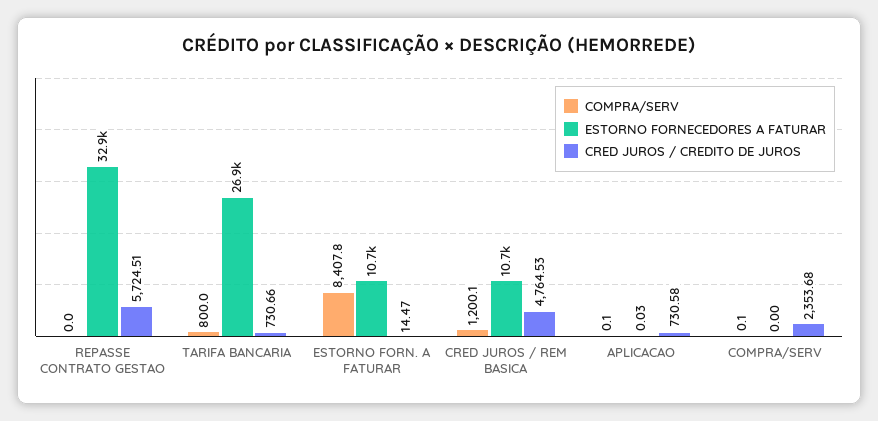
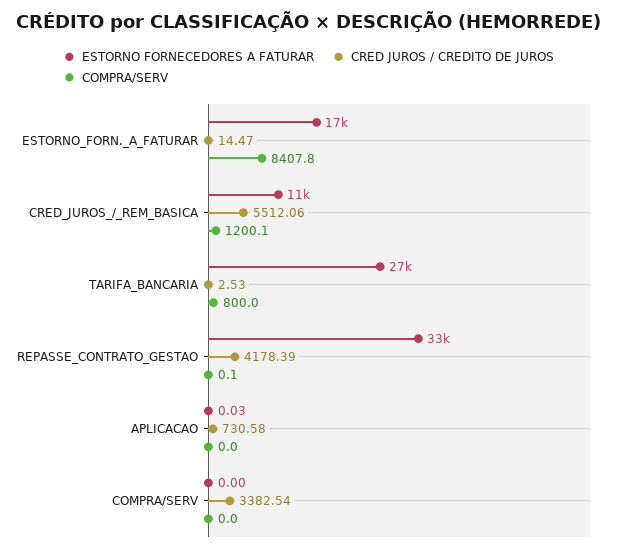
  {
    "COMPRA/SERV": {
-     "REPASSE CONTRATO GESTAO": 0,
+     "REPASSE CONTRATO GESTAO": 0.1,
      "TARIFA BANCARIA": 800,
      "ESTORNO FORN. A FATURAR": 8407.8,
      "CRED JUROS / REM BASICA": 1200.1,
-     "APLICACAO": 0.1,
+     "APLICACAO": 0,
-     "COMPRA/SERV": 0.1
+     "COMPRA/SERV": 0
    },
    "ESTORNO FORNECEDORES A FATURAR": {
      "REPASSE CONTRATO GESTAO": 32900,
      "TARIFA BANCARIA": 26900,
-     "ESTORNO FORN. A FATURAR": 10700,
+     "ESTORNO FORN. A FATURAR": 17000,
      "CRED JUROS / REM BASICA": 10700,
      "APLICACAO": 0.03,
      "COMPRA/SERV": 0
    },
    "CRED JUROS / CREDITO DE JUROS": {
-     "REPASSE CONTRATO GESTAO": 5724.51,
+     "REPASSE CONTRATO GESTAO": 4178.39,
-     "TARIFA BANCARIA": 730.66,
+     "TARIFA BANCARIA": 2.53,
      "ESTORNO FORN. A FATURAR": 14.47,
-     "CRED JUROS / REM BASICA": 4764.53,
+     "CRED JUROS / REM BASICA": 5512.06,
      "APLICACAO": 730.58,
-     "COMPRA/SERV": 2353.68
+     "COMPRA/SERV": 3382.54
    }
  }

